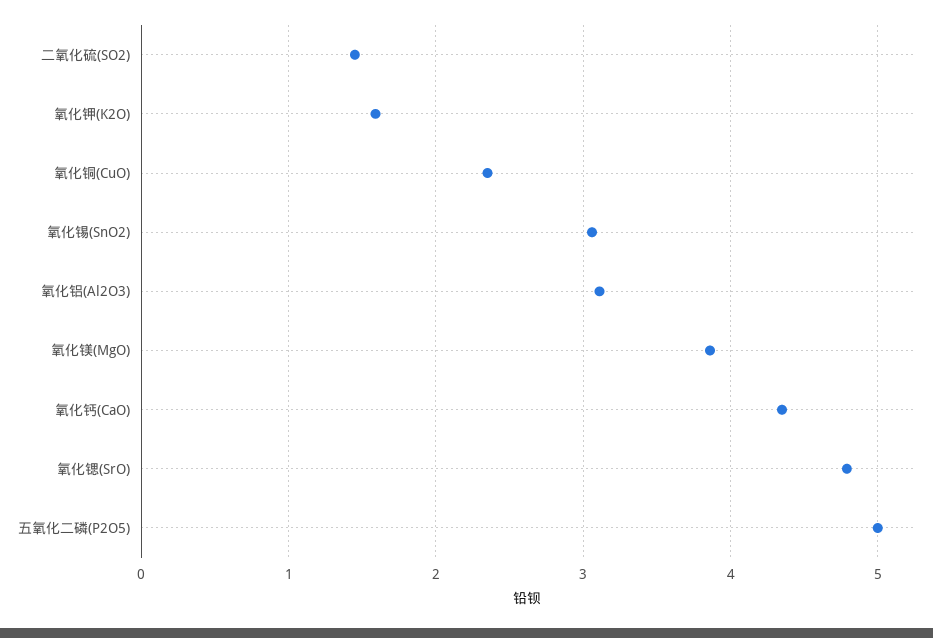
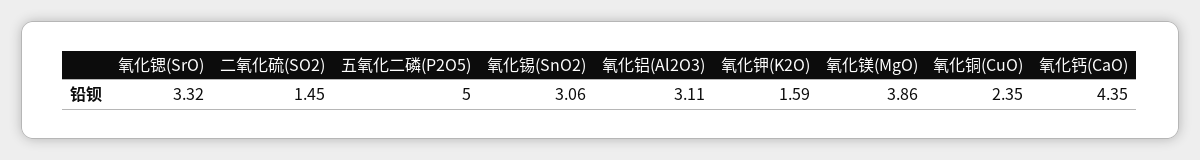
  {
    "二氧化硫(SO2)": 1.45,
    "氧化钾(K2O)": 1.59,
    "氧化铜(CuO)": 2.35,
    "氧化锡(SnO2)": 3.06,
    "氧化铝(Al2O3)": 3.11,
    "氧化镁(MgO)": 3.86,
    "氧化钙(CaO)": 4.35,
-   "氧化锶(SrO)": 4.8,
+   "氧化锶(SrO)": 3.32,
    "五氧化二磷(P2O5)": 5
  }

